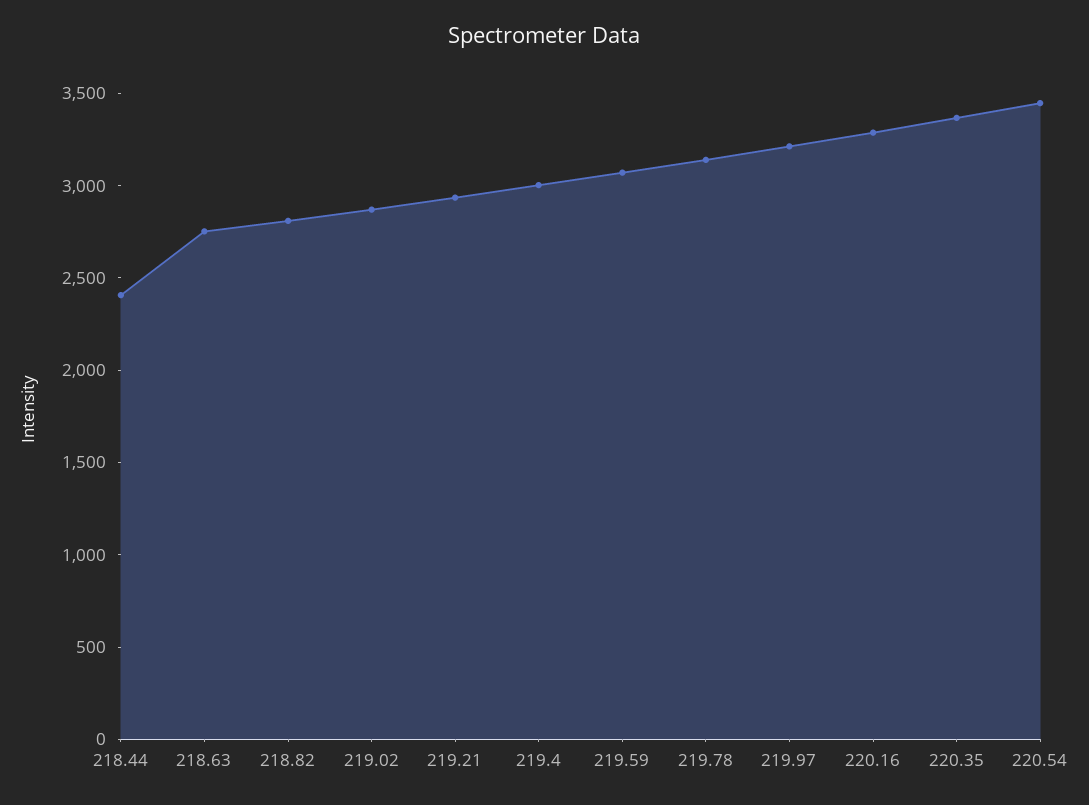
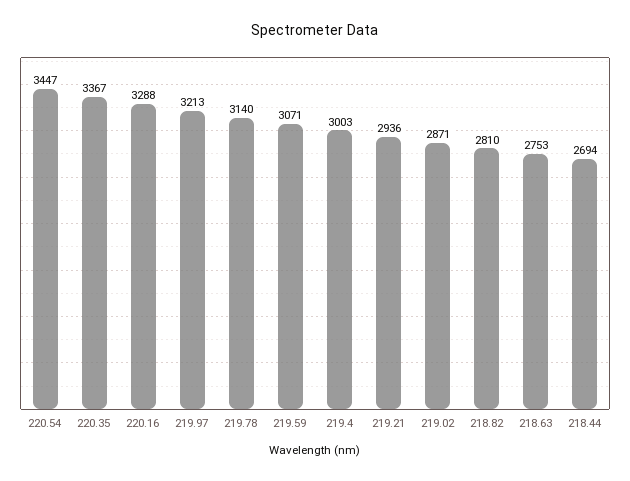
  {
-   "218.44": 2400,
+   "218.44": 2694,
    "218.63": 2753,
    "218.82": 2810,
    "219.02": 2871,
    "219.21": 2936,
    "219.4": 3003,
    "219.59": 3071,
    "219.78": 3140,
    "219.97": 3213,
    "220.16": 3288,
    "220.35": 3367,
    "220.54": 3447
  }

